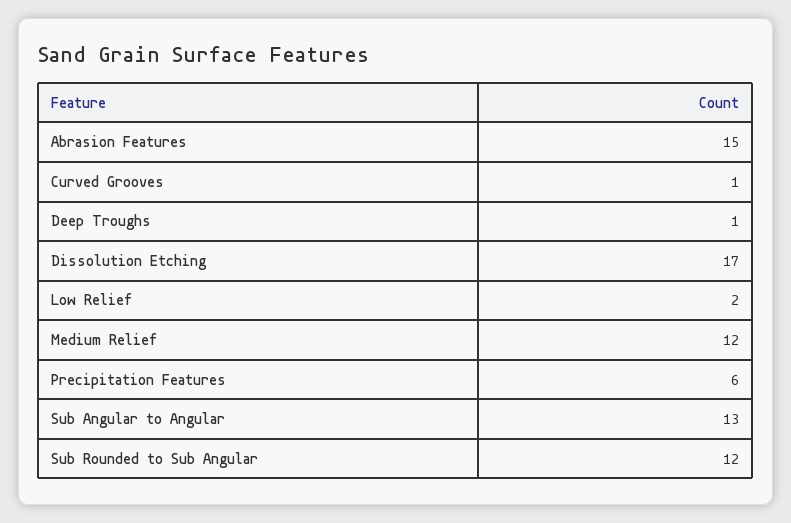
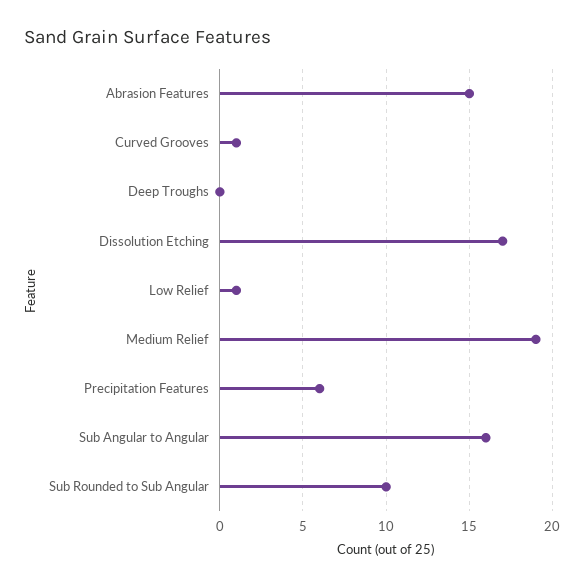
  {
    "Abrasion Features": 15,
    "Curved Grooves": 1,
-   "Deep Troughs": 1,
+   "Deep Troughs": 0,
    "Dissolution Etching": 17,
-   "Low Relief": 2,
+   "Low Relief": 1,
-   "Medium Relief": 12,
+   "Medium Relief": 19,
    "Precipitation Features": 6,
-   "Sub Angular to Angular": 13,
+   "Sub Angular to Angular": 16,
-   "Sub Rounded to Sub Angular": 12
+   "Sub Rounded to Sub Angular": 10
  }

